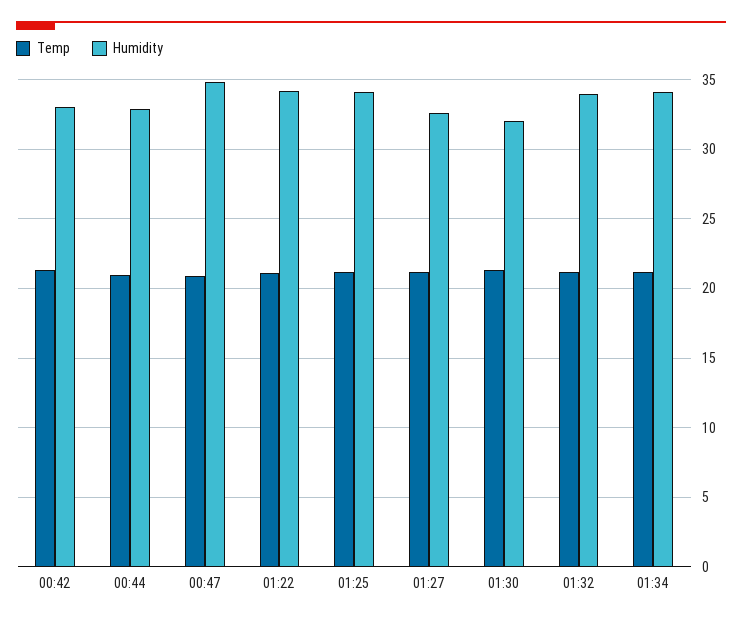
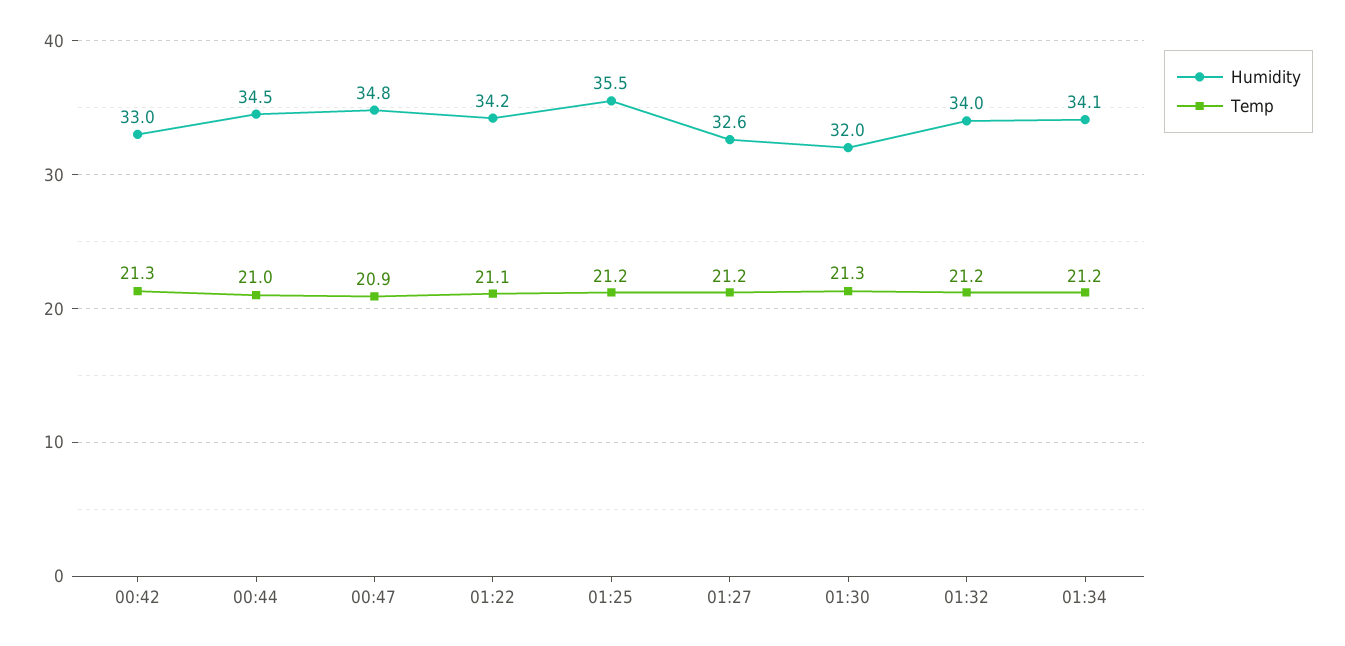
  {
    "Temp": {
      "00:42": 21.3,
      "00:44": 21,
      "00:47": 20.9,
      "01:22": 21.1,
      "01:25": 21.2,
      "01:27": 21.2,
      "01:30": 21.3,
      "01:32": 21.2,
      "01:34": 21.2
    },
    "Humidity": {
      "00:42": 33,
-     "00:44": 33,
+     "00:44": 34.5,
      "00:47": 34.8,
      "01:22": 34.2,
-     "01:25": 34,
+     "01:25": 35.5,
      "01:27": 32.6,
      "01:30": 32,
      "01:32": 34,
      "01:34": 34.1
    }
  }

